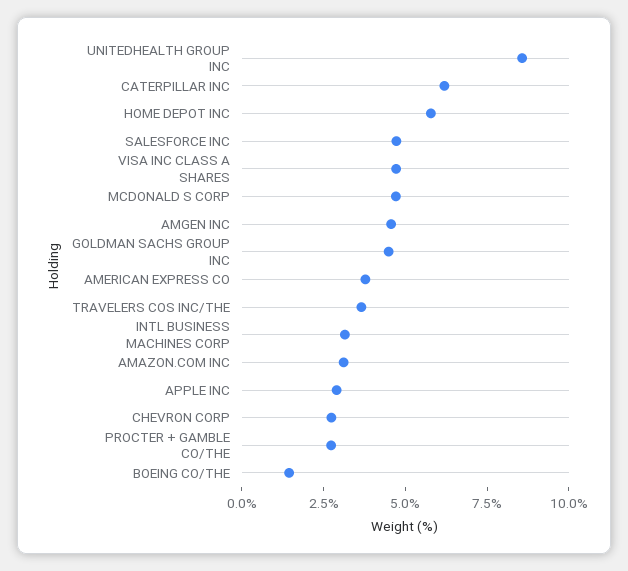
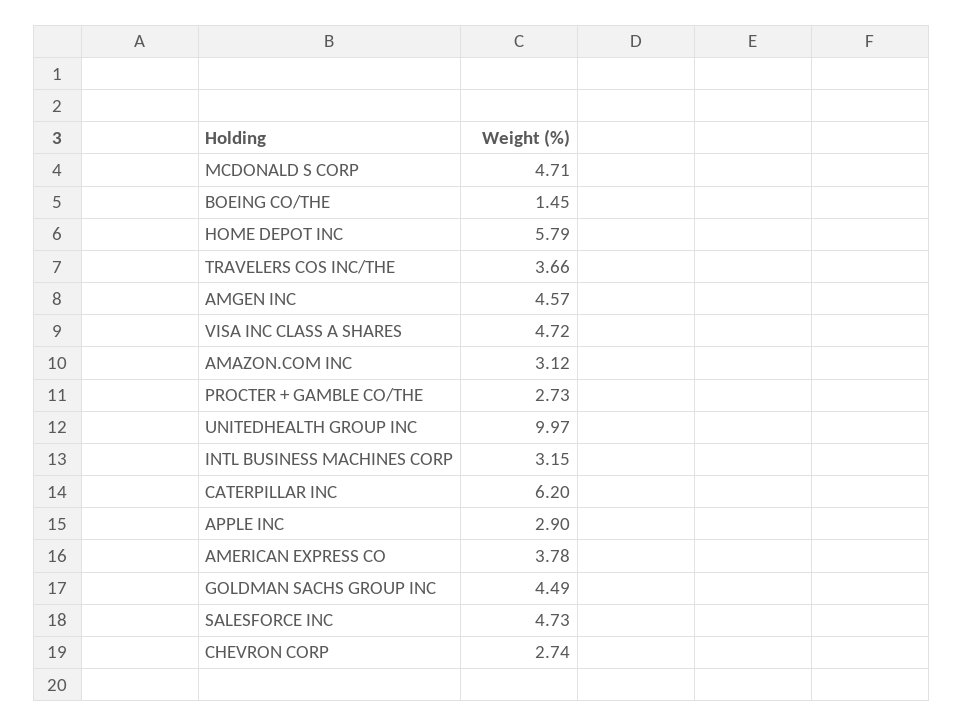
  {
-   "UNITEDHEALTH GROUP INC": 8.5,
+   "UNITEDHEALTH GROUP INC": 9.97,
    "CATERPILLAR INC": 6.2,
    "HOME DEPOT INC": 5.79,
    "SALESFORCE INC": 4.73,
    "VISA INC CLASS A SHARES": 4.72,
    "MCDONALD S CORP": 4.71,
    "AMGEN INC": 4.57,
    "GOLDMAN SACHS GROUP INC": 4.49,
    "AMERICAN EXPRESS CO": 3.78,
    "TRAVELERS COS INC/THE": 3.66,
    "INTL BUSINESS MACHINES CORP": 3.15,
    "AMAZON.COM INC": 3.12,
    "APPLE INC": 2.9,
    "CHEVRON CORP": 2.74,
    "PROCTER + GAMBLE CO/THE": 2.73,
    "BOEING CO/THE": 1.45
  }

